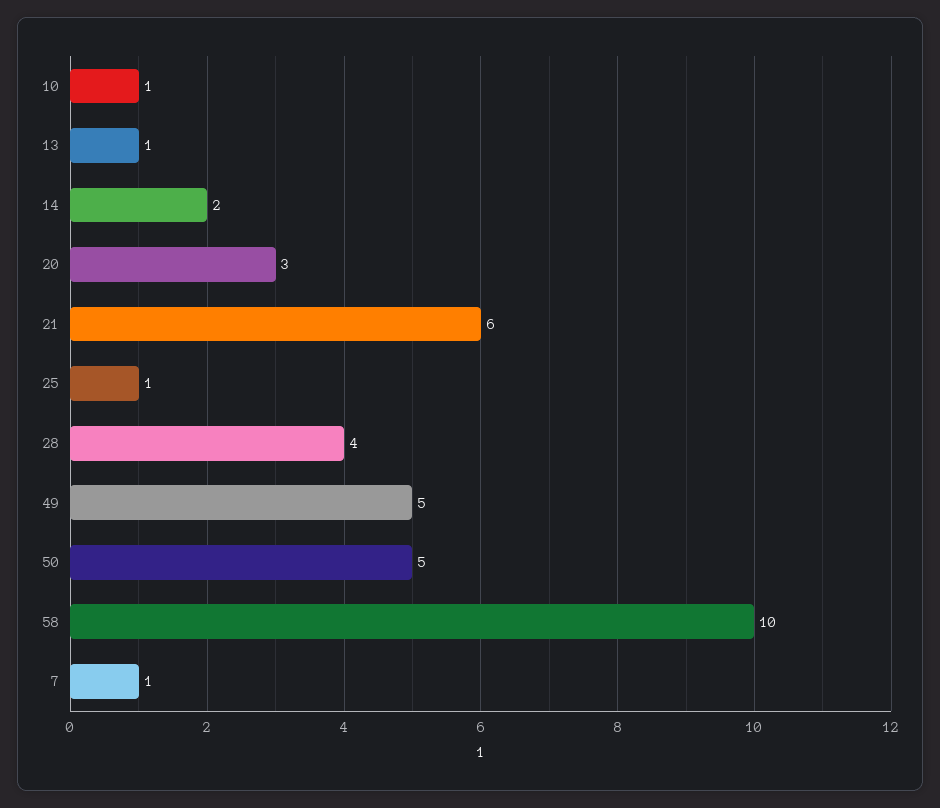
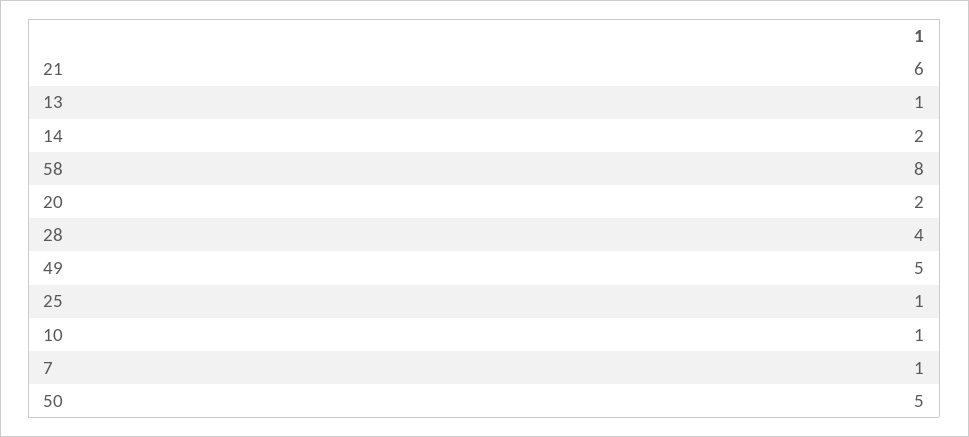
  {
    "10": 1,
    "13": 1,
    "14": 2,
-   "20": 3,
+   "20": 2,
    "21": 6,
    "25": 1,
    "28": 4,
    "49": 5,
    "50": 5,
-   "58": 10,
+   "58": 8,
    "7": 1
  }

